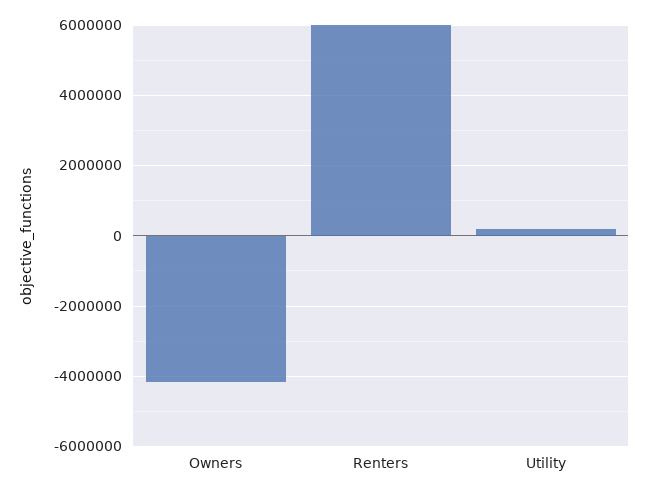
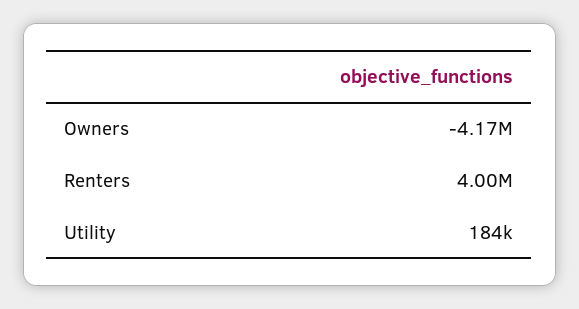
  {
    "Owners": -4170000,
-   "Renters": 6000000,
+   "Renters": 4000000,
    "Utility": 184000
  }

